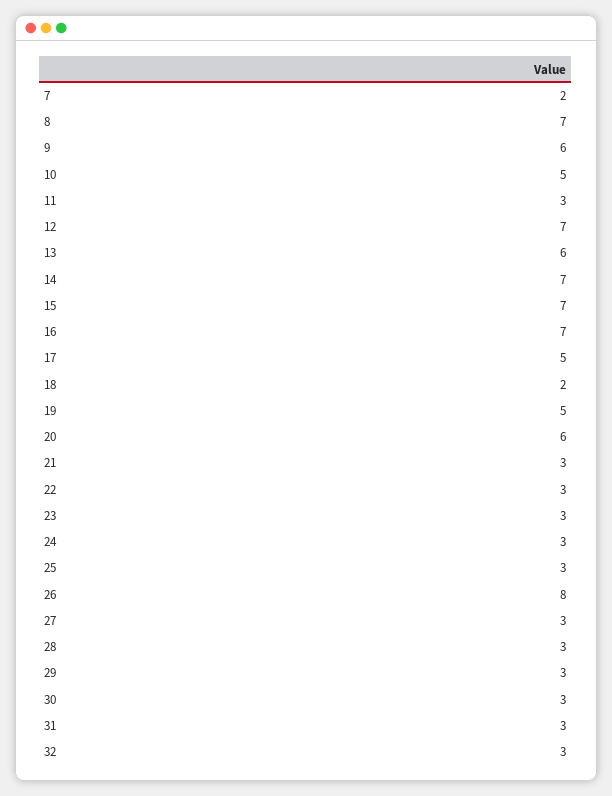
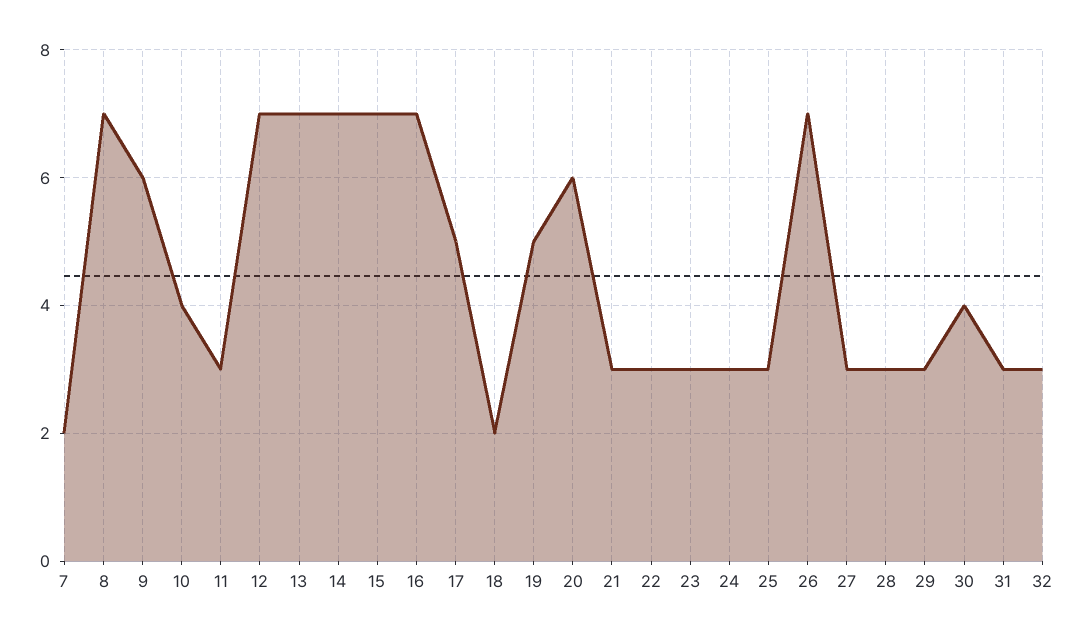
  {
    "7": 2,
    "8": 7,
    "9": 6,
-   "10": 5,
+   "10": 4,
    "11": 3,
    "12": 7,
-   "13": 6,
+   "13": 7,
    "14": 7,
    "15": 7,
    "16": 7,
    "17": 5,
    "18": 2,
    "19": 5,
    "20": 6,
    "21": 3,
    "22": 3,
    "23": 3,
    "24": 3,
    "25": 3,
-   "26": 8,
+   "26": 7,
    "27": 3,
    "28": 3,
    "29": 3,
-   "30": 3,
+   "30": 4,
    "31": 3,
    "32": 3
  }

